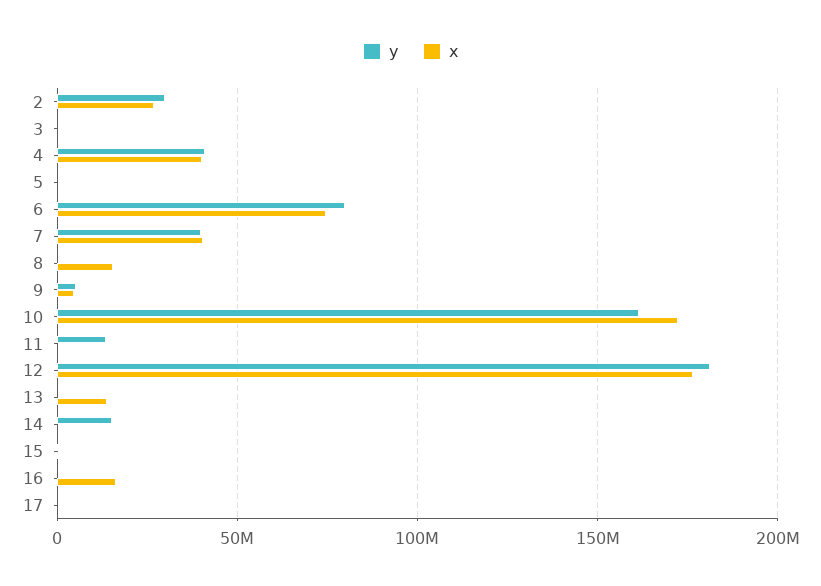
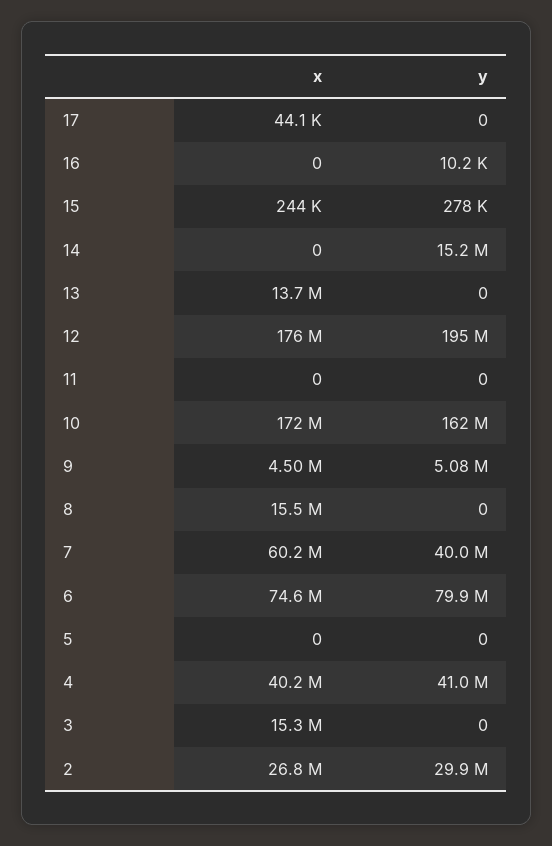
  {
    "y": {
      "2": 29900000,
      "3": 0,
      "4": 41000000,
      "5": 0,
      "6": 79900000,
      "7": 40000000,
      "8": 0,
      "9": 5080000,
      "10": 162000000,
-     "11": 15000000,
+     "11": 0,
-     "12": 180000000,
+     "12": 195000000,
      "13": 0,
      "14": 15200000,
      "15": 278000,
      "16": 10200,
      "17": 0
    },
    "x": {
      "2": 26800000,
-     "3": 0,
+     "3": 15300000,
      "4": 40200000,
      "5": 0,
      "6": 74600000,
-     "7": 40000000,
+     "7": 60200000,
      "8": 15500000,
      "9": 4500000,
      "10": 172000000,
      "11": 0,
      "12": 176000000,
      "13": 13700000,
      "14": 0,
      "15": 244000,
-     "16": 15000000,
+     "16": 0,
      "17": 44100
    }
  }

